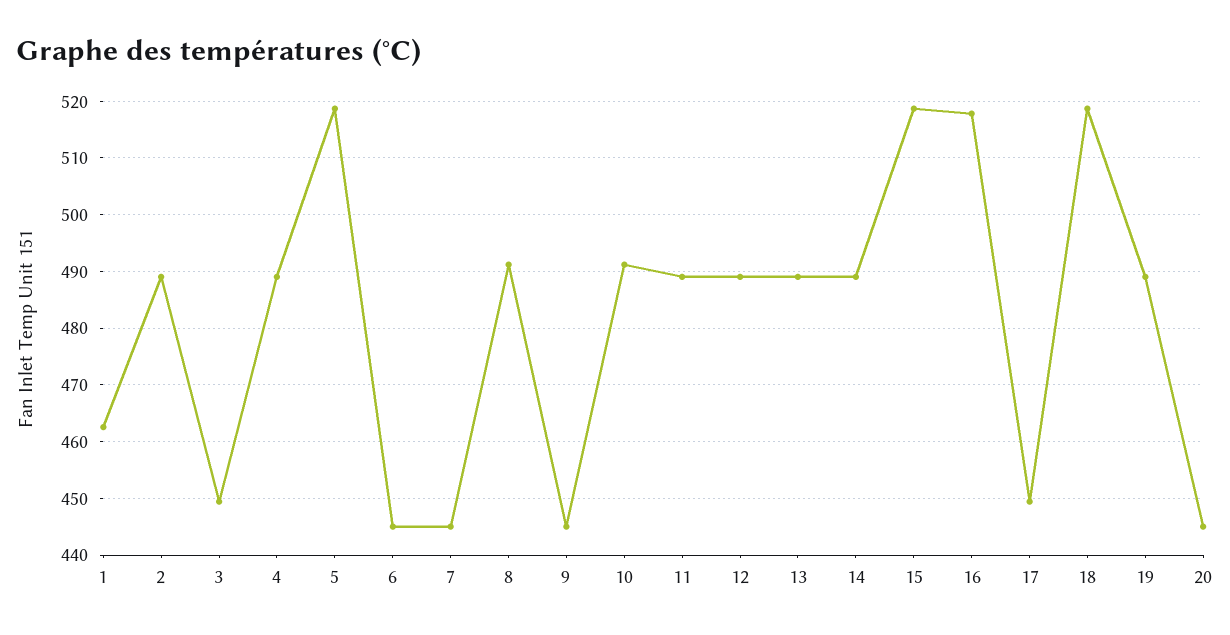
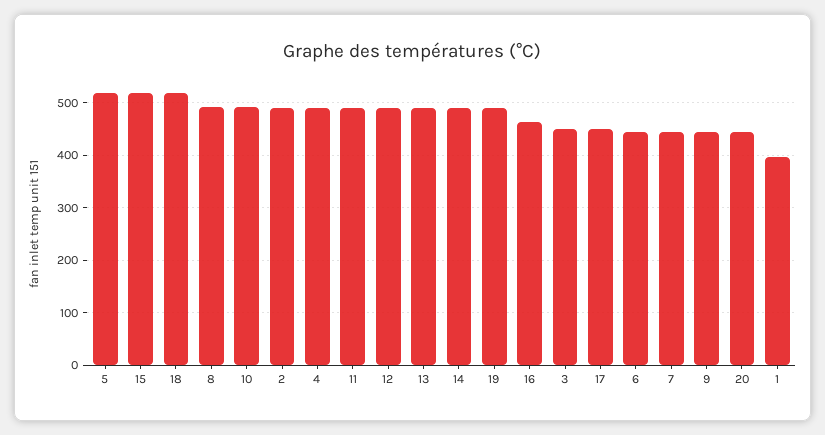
  {
-   "1": 462,
+   "1": 400,
    "2": 490,
    "3": 450,
    "4": 490,
    "5": 518,
    "6": 446,
    "7": 446,
    "8": 492,
    "9": 446,
    "10": 492,
    "11": 490,
    "12": 490,
    "13": 490,
    "14": 490,
    "15": 518,
-   "16": 518,
+   "16": 460,
    "17": 450,
    "18": 518,
    "19": 490,
    "20": 446
  }

